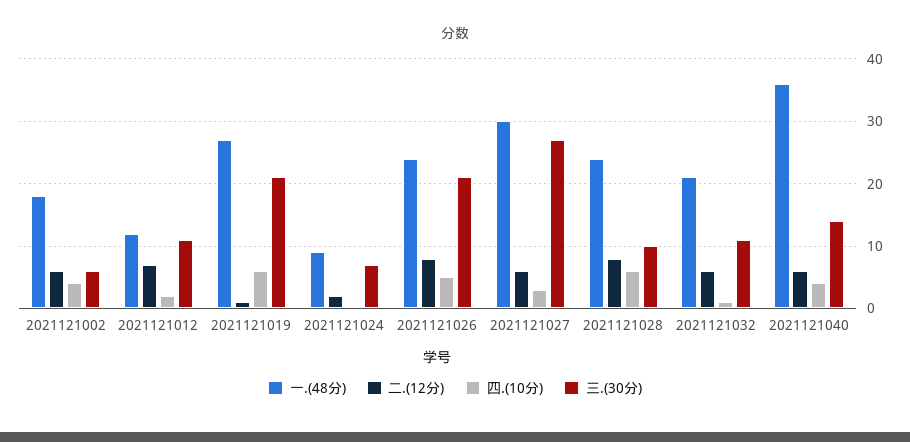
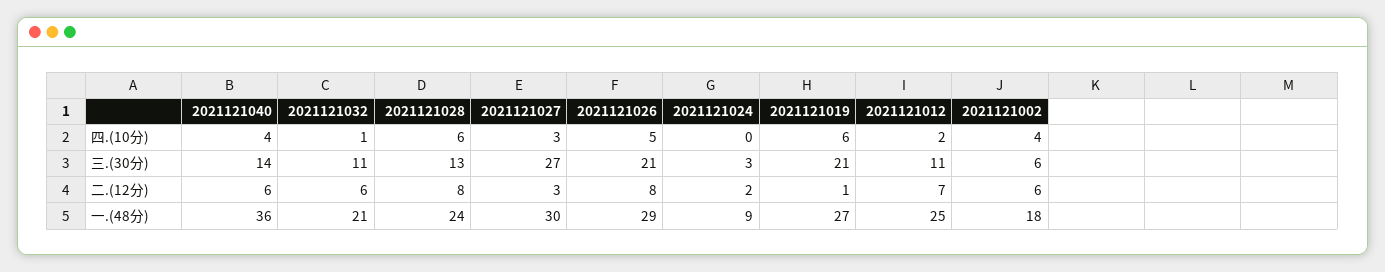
  {
    "一.(48分)": {
      "2021121002": 18,
-     "2021121012": 12,
+     "2021121012": 25,
      "2021121019": 27,
      "2021121024": 9,
-     "2021121026": 24,
+     "2021121026": 29,
      "2021121027": 30,
      "2021121028": 24,
      "2021121032": 21,
      "2021121040": 36
    },
    "二.(12分)": {
      "2021121002": 6,
      "2021121012": 7,
      "2021121019": 1,
      "2021121024": 2,
      "2021121026": 8,
-     "2021121027": 6,
+     "2021121027": 3,
      "2021121028": 8,
      "2021121032": 6,
      "2021121040": 6
    },
    "四.(10分)": {
      "2021121002": 4,
      "2021121012": 2,
      "2021121019": 6,
      "2021121024": 0,
      "2021121026": 5,
      "2021121027": 3,
      "2021121028": 6,
      "2021121032": 1,
      "2021121040": 4
    },
    "三.(30分)": {
      "2021121002": 6,
      "2021121012": 11,
      "2021121019": 21,
-     "2021121024": 7,
+     "2021121024": 3,
      "2021121026": 21,
      "2021121027": 27,
-     "2021121028": 10,
+     "2021121028": 13,
      "2021121032": 11,
      "2021121040": 14
    }
  }

